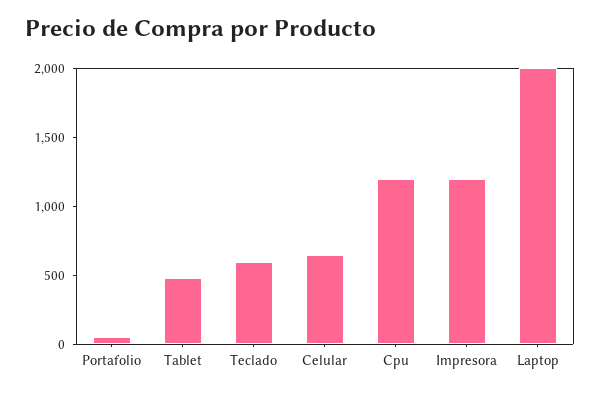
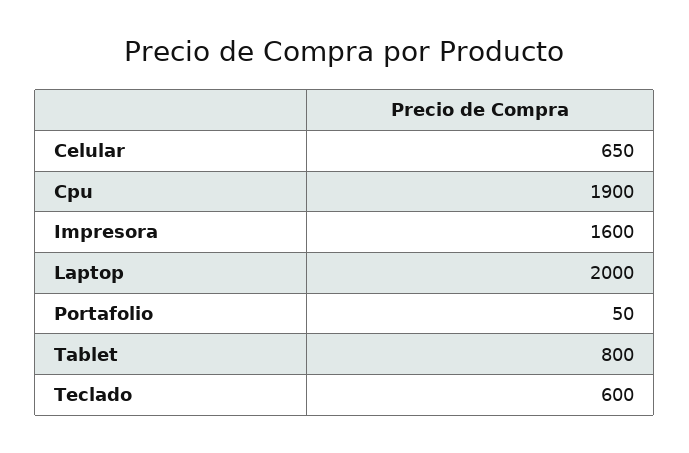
  {
    "Portafolio": 50,
-   "Tablet": 500,
+   "Tablet": 800,
    "Teclado": 600,
    "Celular": 650,
-   "Cpu": 1200,
+   "Cpu": 1900,
-   "Impresora": 1200,
+   "Impresora": 1600,
    "Laptop": 2000
  }

